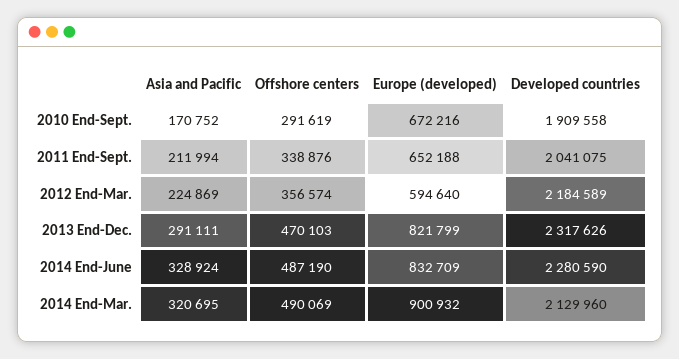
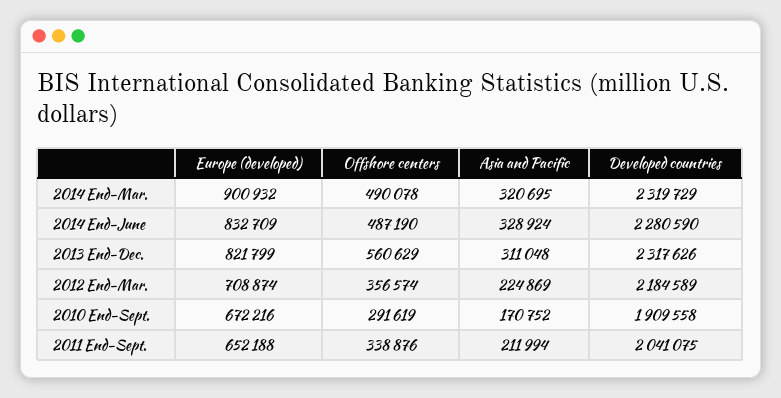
  {
    "Asia and Pacific": {
      "2010 End-Sept.": 170752,
      "2011 End-Sept.": 211994,
      "2012 End-Mar.": 224869,
-     "2013 End-Dec.": 291111,
+     "2013 End-Dec.": 311048,
      "2014 End-June": 328924,
      "2014 End-Mar.": 320695
    },
    "Offshore centers": {
      "2010 End-Sept.": 291619,
      "2011 End-Sept.": 338876,
      "2012 End-Mar.": 356574,
-     "2013 End-Dec.": 470103,
+     "2013 End-Dec.": 560629,
      "2014 End-June": 487190,
-     "2014 End-Mar.": 490069
+     "2014 End-Mar.": 490078
    },
    "Europe (developed)": {
      "2010 End-Sept.": 672216,
      "2011 End-Sept.": 652188,
-     "2012 End-Mar.": 594640,
+     "2012 End-Mar.": 708874,
      "2013 End-Dec.": 821799,
      "2014 End-June": 832709,
      "2014 End-Mar.": 900932
    },
    "Developed countries": {
      "2010 End-Sept.": 1909558,
      "2011 End-Sept.": 2041075,
      "2012 End-Mar.": 2184589,
      "2013 End-Dec.": 2317626,
      "2014 End-June": 2280590,
-     "2014 End-Mar.": 2129960
+     "2014 End-Mar.": 2319729
    }
  }

